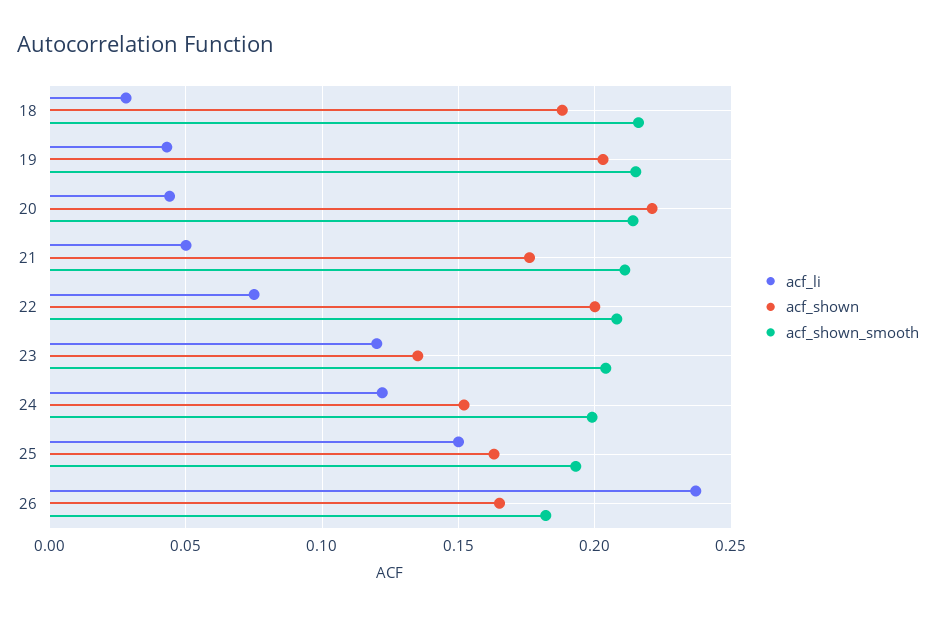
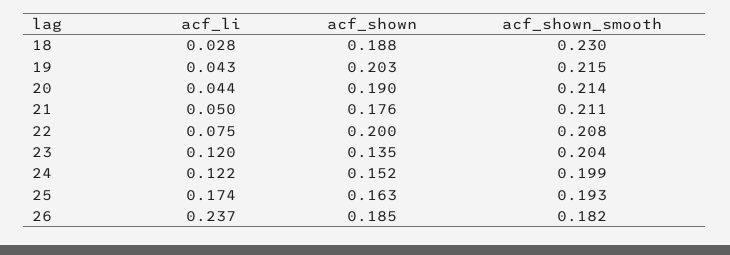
  {
    "acf_li": {
      "18": 0.028,
      "19": 0.043,
      "20": 0.044,
      "21": 0.05,
      "22": 0.075,
      "23": 0.12,
      "24": 0.122,
-     "25": 0.15,
+     "25": 0.174,
      "26": 0.237
    },
    "acf_shown": {
      "18": 0.188,
      "19": 0.203,
-     "20": 0.22,
+     "20": 0.19,
      "21": 0.176,
      "22": 0.2,
      "23": 0.135,
      "24": 0.152,
      "25": 0.163,
-     "26": 0.165
+     "26": 0.185
    },
    "acf_shown_smooth": {
-     "18": 0.215,
+     "18": 0.23,
      "19": 0.215,
      "20": 0.214,
      "21": 0.211,
      "22": 0.208,
      "23": 0.204,
      "24": 0.199,
      "25": 0.193,
      "26": 0.182
    }
  }

